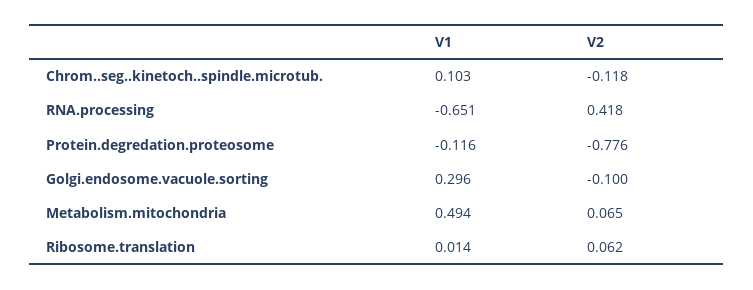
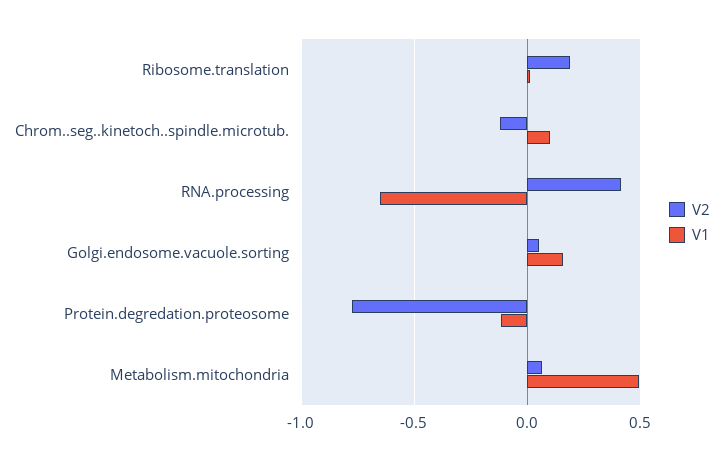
  {
    "V1": {
      "Chrom..seg..kinetoch..spindle.microtub.": 0.103,
      "RNA.processing": -0.651,
      "Protein.degredation.proteosome": -0.116,
-     "Golgi.endosome.vacuole.sorting": 0.296,
+     "Golgi.endosome.vacuole.sorting": 0.15,
      "Metabolism.mitochondria": 0.494,
      "Ribosome.translation": 0.014
    },
    "V2": {
      "Chrom..seg..kinetoch..spindle.microtub.": -0.118,
      "RNA.processing": 0.418,
      "Protein.degredation.proteosome": -0.776,
-     "Golgi.endosome.vacuole.sorting": -0.1,
+     "Golgi.endosome.vacuole.sorting": 0.05,
      "Metabolism.mitochondria": 0.065,
-     "Ribosome.translation": 0.062
+     "Ribosome.translation": 0.2
    }
  }

